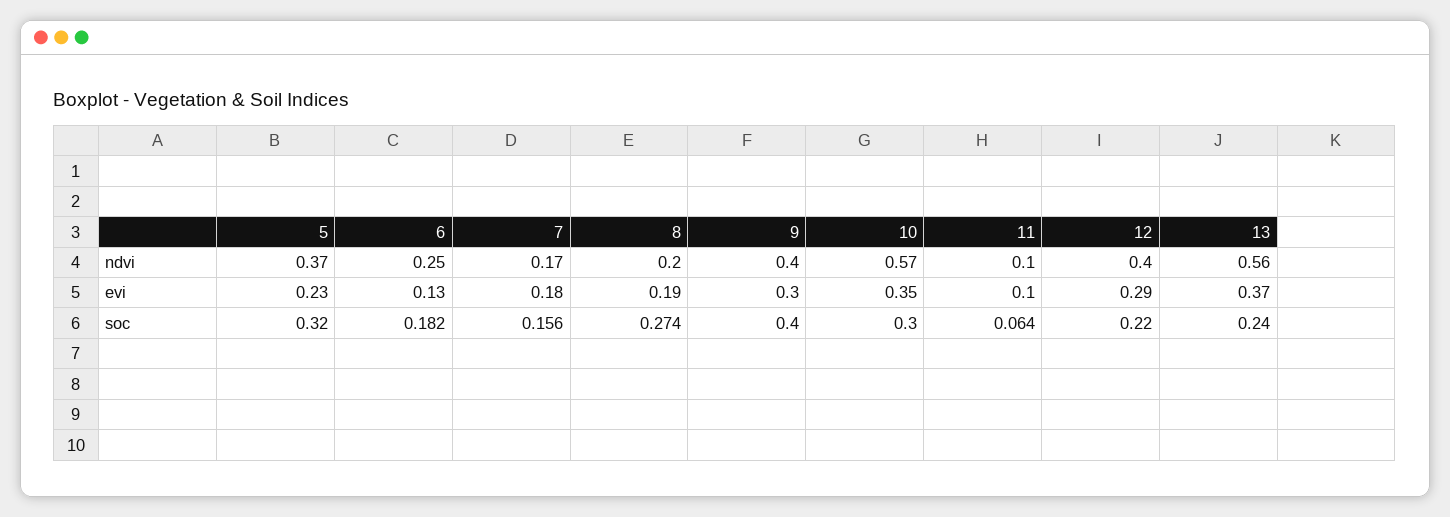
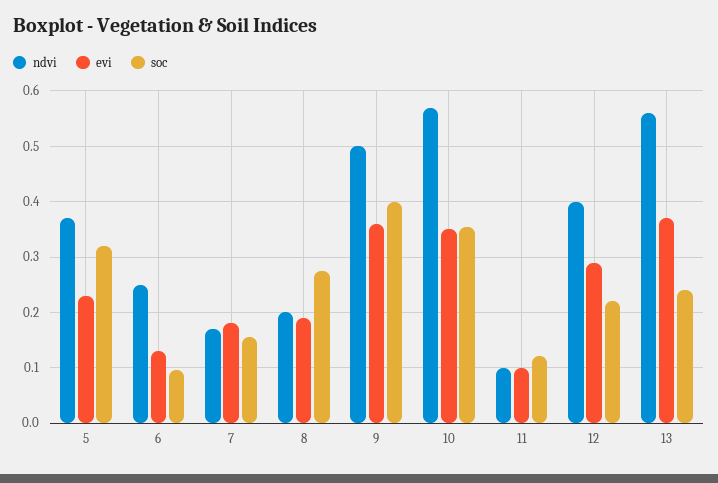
  {
    "ndvi": {
      "5": 0.37,
      "6": 0.25,
      "7": 0.17,
      "8": 0.2,
-     "9": 0.4,
+     "9": 0.5,
      "10": 0.57,
      "11": 0.1,
      "12": 0.4,
      "13": 0.56
    },
    "evi": {
      "5": 0.23,
      "6": 0.13,
      "7": 0.18,
      "8": 0.19,
-     "9": 0.3,
+     "9": 0.36,
      "10": 0.35,
      "11": 0.1,
      "12": 0.29,
      "13": 0.37
    },
    "soc": {
      "5": 0.32,
-     "6": 0.182,
+     "6": 0.1,
      "7": 0.156,
      "8": 0.274,
      "9": 0.4,
-     "10": 0.3,
+     "10": 0.36,
-     "11": 0.064,
+     "11": 0.12,
      "12": 0.22,
      "13": 0.24
    }
  }

